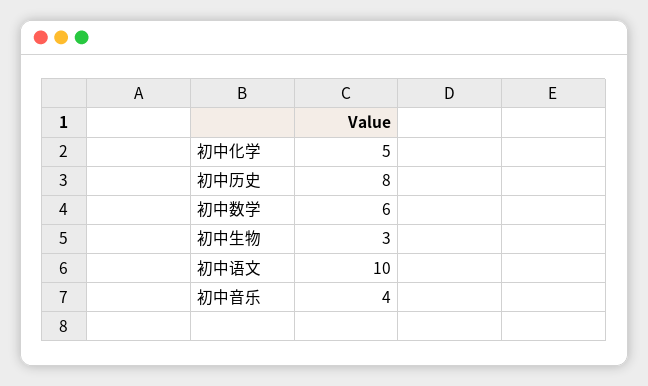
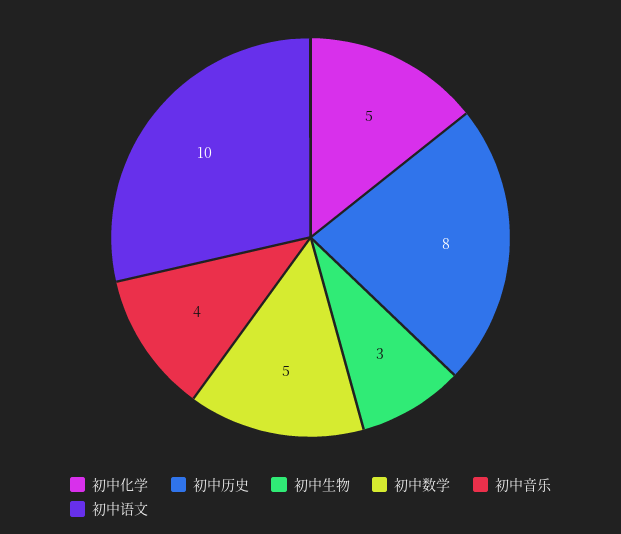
  {
    "初中化学": 5,
    "初中历史": 8,
-   "初中数学": 6,
+   "初中数学": 5,
    "初中生物": 3,
    "初中语文": 10,
    "初中音乐": 4
  }

